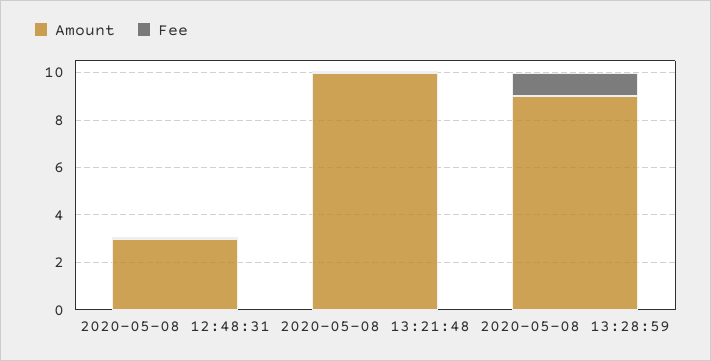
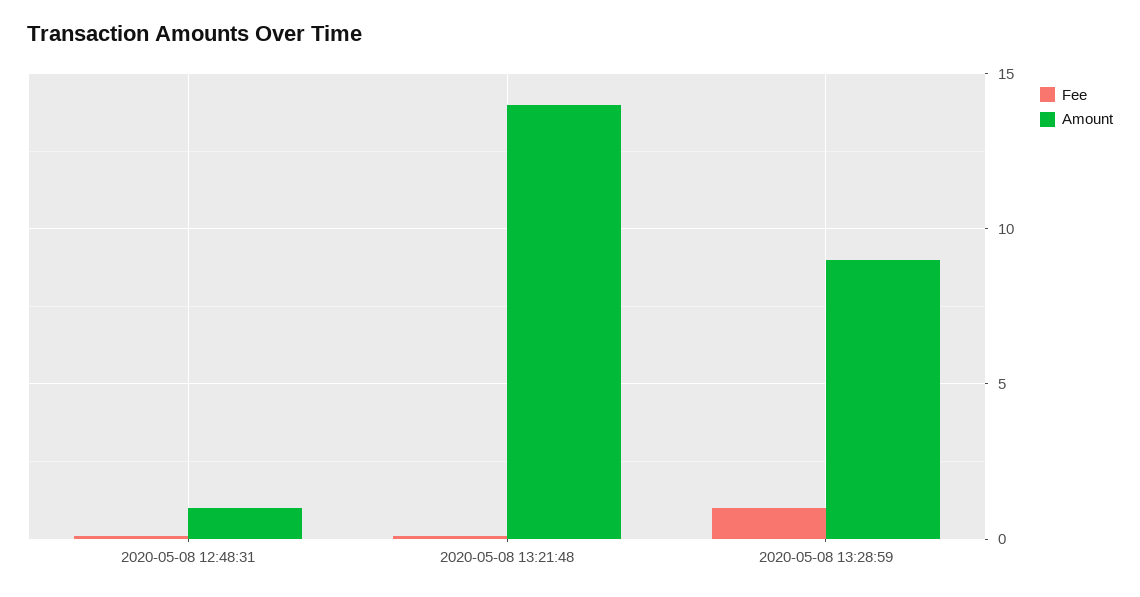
  {
    "Amount": {
-     "2020-05-08 12:48:31": 3,
+     "2020-05-08 12:48:31": 1,
-     "2020-05-08 13:21:48": 10,
+     "2020-05-08 13:21:48": 14,
      "2020-05-08 13:28:59": 9
    },
    "Fee": {
      "2020-05-08 12:48:31": 0,
      "2020-05-08 13:21:48": 0,
      "2020-05-08 13:28:59": 1
    }
  }

